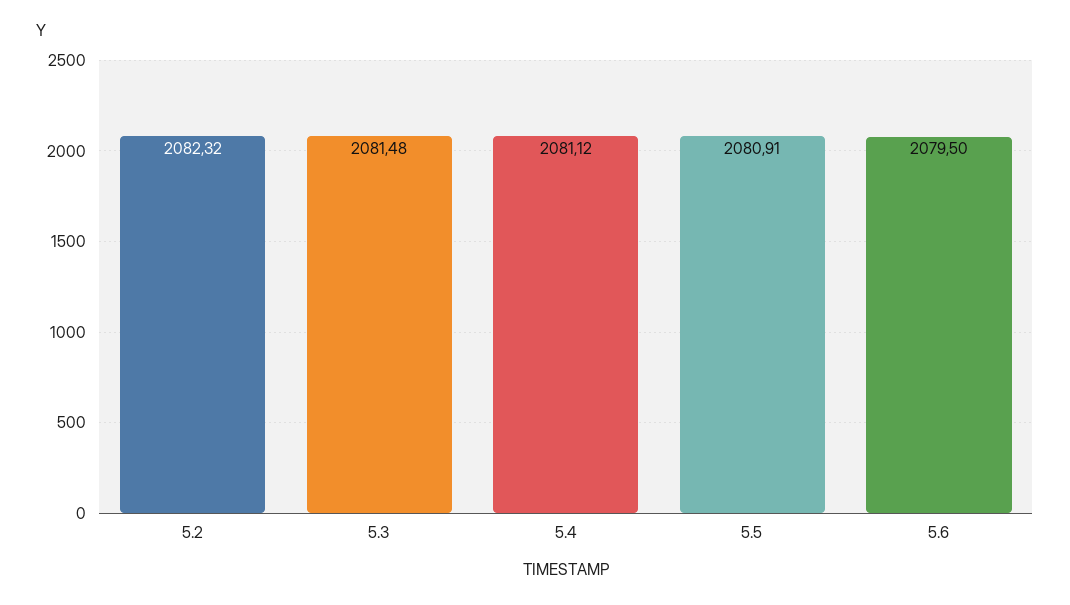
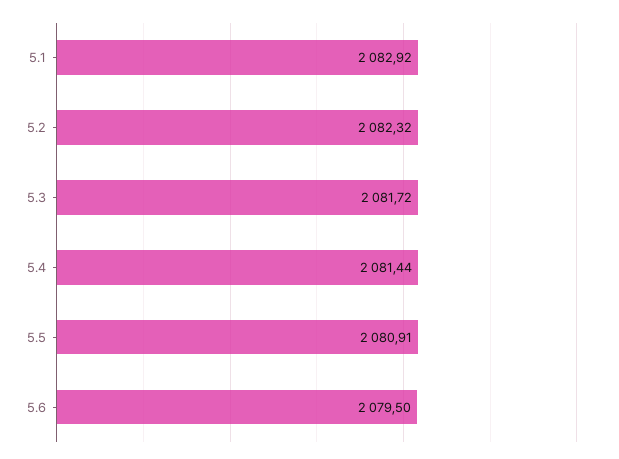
  {
    "5.2": 2082.32,
-   "5.3": 2081.48,
+   "5.3": 2081.72,
-   "5.4": 2081.12,
+   "5.4": 2081.44,
    "5.5": 2080.91,
-   "5.6": 2079.5
+   "5.6": 2079.5,
+   "5.1": 2082.92
  }

